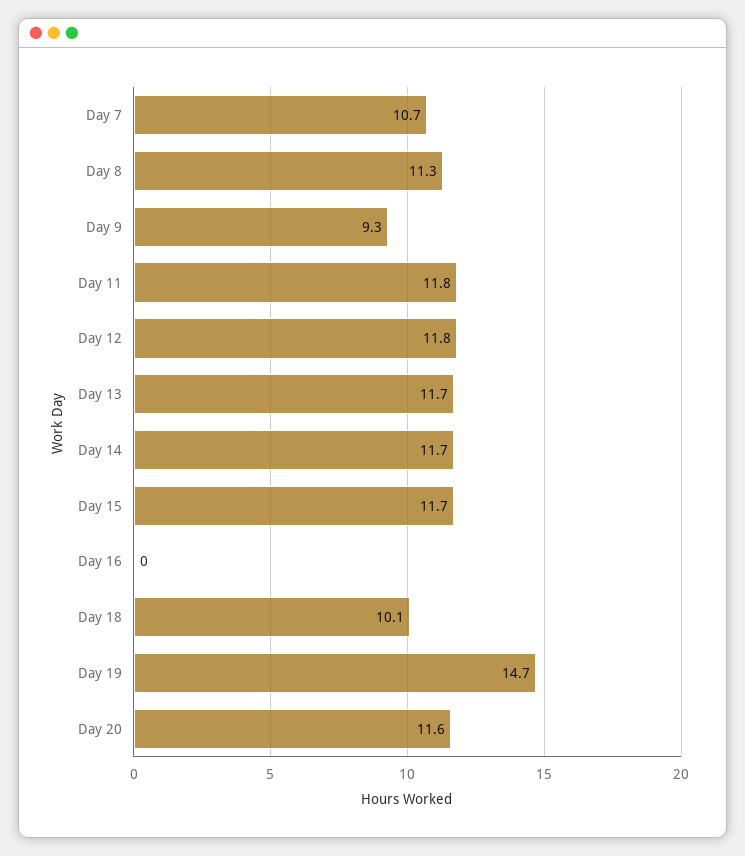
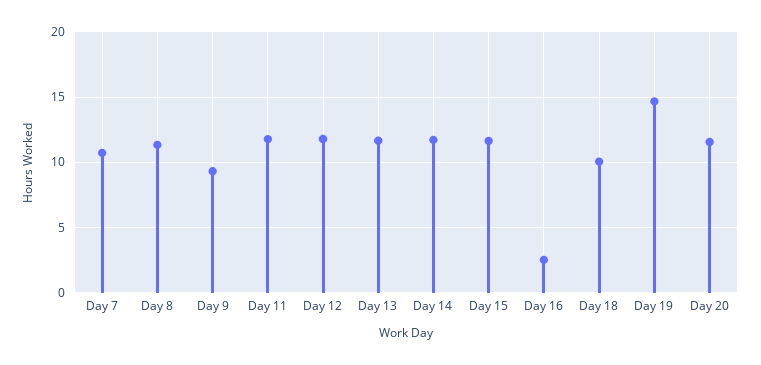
  {
    "Day 7": 10.7,
    "Day 8": 11.3,
    "Day 9": 9.3,
    "Day 11": 11.8,
    "Day 12": 11.8,
    "Day 13": 11.7,
    "Day 14": 11.7,
    "Day 15": 11.7,
-   "Day 16": 0,
+   "Day 16": 2.5,
    "Day 18": 10.1,
    "Day 19": 14.7,
    "Day 20": 11.6
  }

